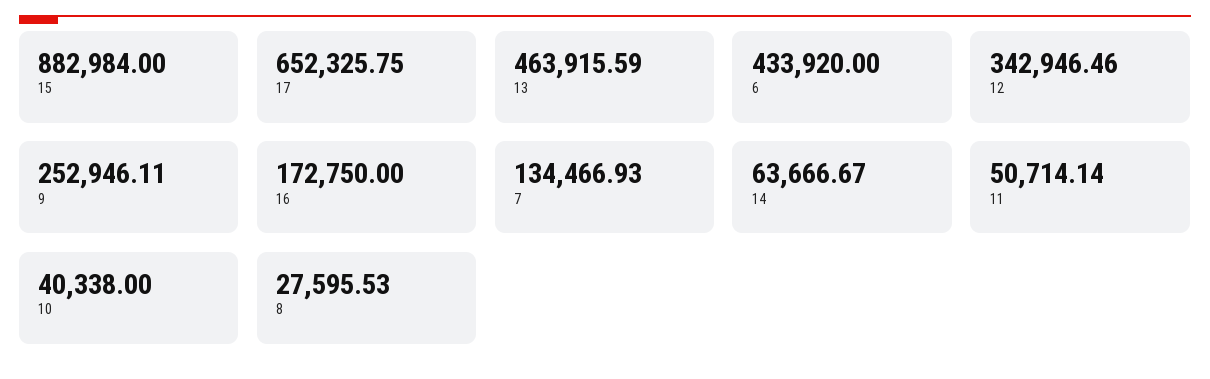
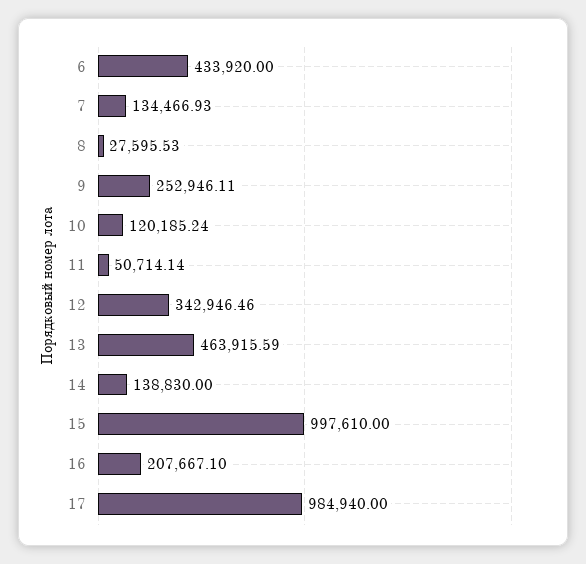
  {
-   "15": 882984,
+   "15": 997610,
-   "17": 652325.75,
+   "17": 984940,
    "13": 463915.59,
    "6": 433920,
    "12": 342946.46,
    "9": 252946.11,
-   "16": 172750,
+   "16": 207667.1,
    "7": 134466.93,
-   "14": 63666.67,
+   "14": 138830,
    "11": 50714.14,
-   "10": 40338,
+   "10": 120185.24,
    "8": 27595.53
  }

